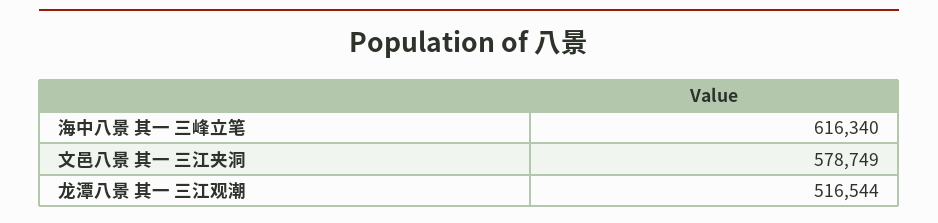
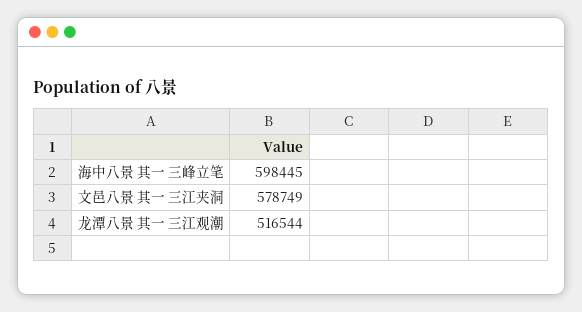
  {
-   "海中八景 其一 三峰立笔": 616340,
+   "海中八景 其一 三峰立笔": 598445,
    "文邑八景 其一 三江夹洞": 578749,
    "龙潭八景 其一 三江观潮": 516544
  }

